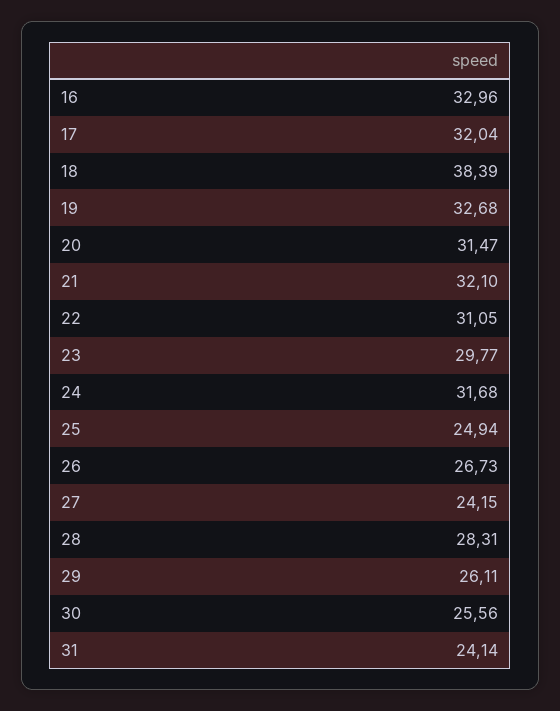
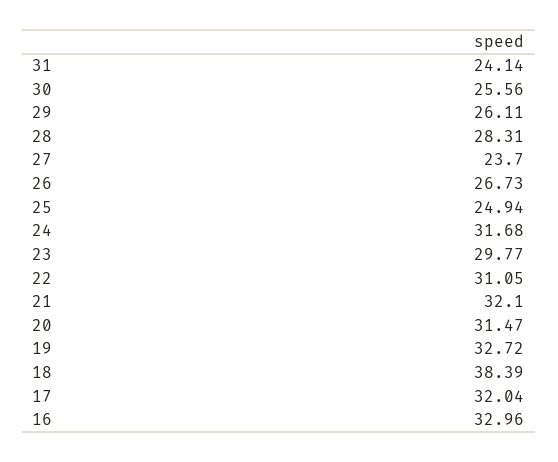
  {
    "16": 32.96,
    "17": 32.04,
    "18": 38.39,
-   "19": 32.68,
+   "19": 32.72,
    "20": 31.47,
    "21": 32.1,
    "22": 31.05,
    "23": 29.77,
    "24": 31.68,
    "25": 24.94,
    "26": 26.73,
-   "27": 24.15,
+   "27": 23.7,
    "28": 28.31,
    "29": 26.11,
    "30": 25.56,
    "31": 24.14
  }

